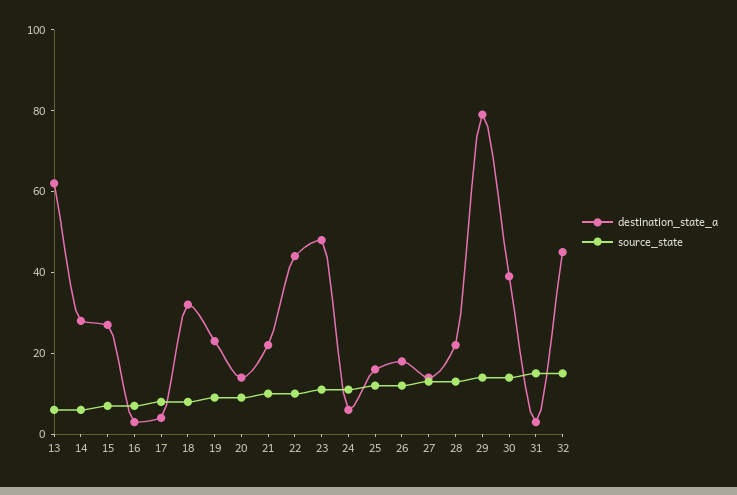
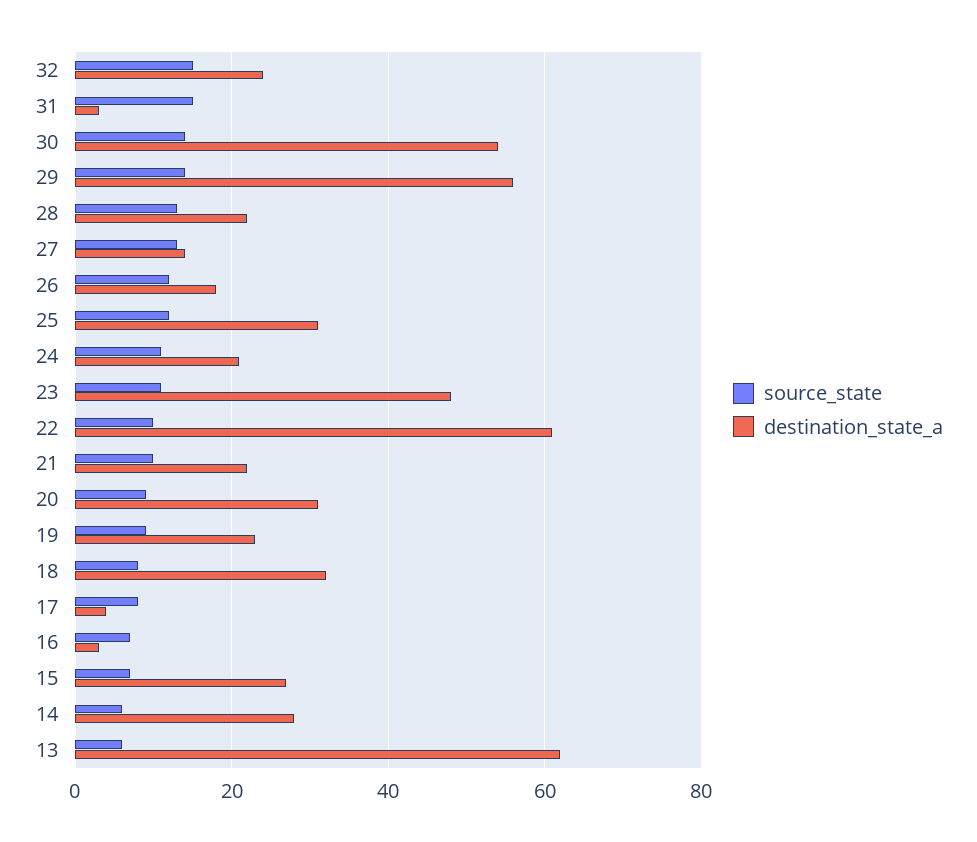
  {
    "destination_state_a": {
      "13": 60,
      "14": 30,
      "15": 25,
      "16": 5,
      "17": 5,
      "18": 30,
      "19": 25,
-     "20": 15,
+     "20": 30,
      "21": 20,
-     "22": 45,
+     "22": 60,
      "23": 50,
-     "24": 5,
+     "24": 20,
-     "25": 15,
+     "25": 30,
      "26": 20,
      "27": 15,
      "28": 20,
-     "29": 80,
+     "29": 55,
-     "30": 40,
+     "30": 55,
      "31": 5,
-     "32": 45
+     "32": 25
    },
    "source_state": {
      "13": 5,
      "14": 5,
      "15": 5,
      "16": 5,
      "17": 10,
      "18": 10,
      "19": 10,
      "20": 10,
      "21": 10,
      "22": 10,
      "23": 10,
      "24": 10,
      "25": 10,
      "26": 10,
      "27": 15,
      "28": 15,
      "29": 15,
      "30": 15,
      "31": 15,
      "32": 15
    }
  }

